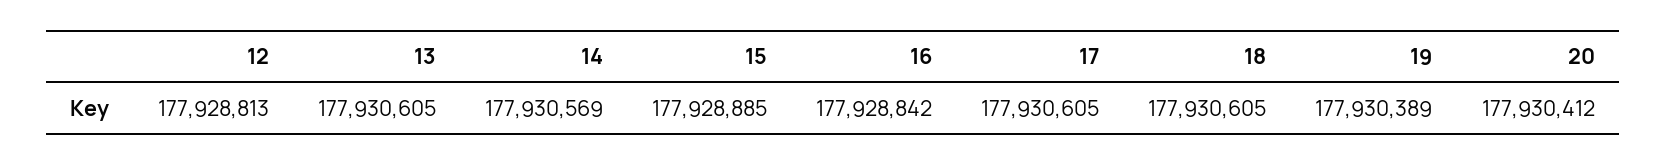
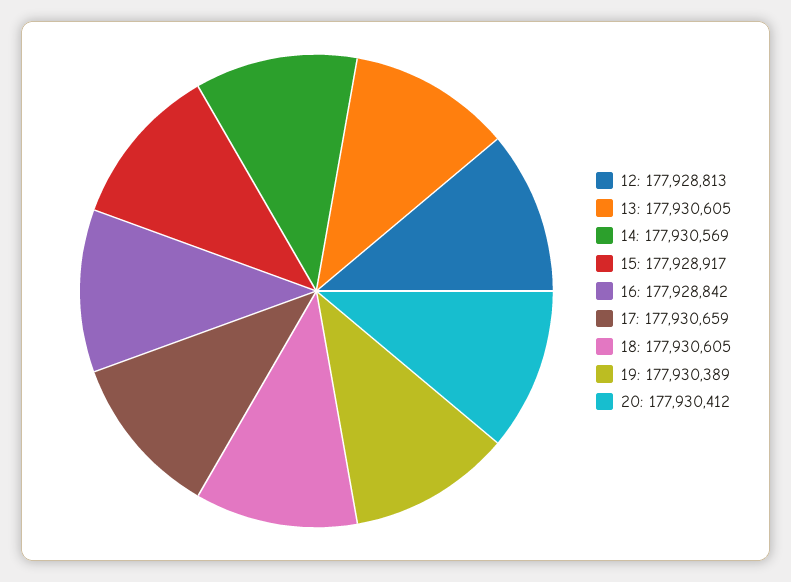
  {
    "12": 177928813,
    "13": 177930605,
    "14": 177930569,
-   "15": 177928885,
+   "15": 177928917,
    "16": 177928842,
-   "17": 177930605,
+   "17": 177930659,
    "18": 177930605,
    "19": 177930389,
    "20": 177930412
  }

